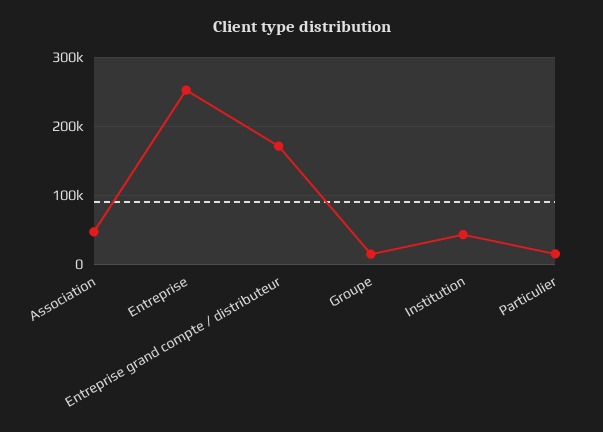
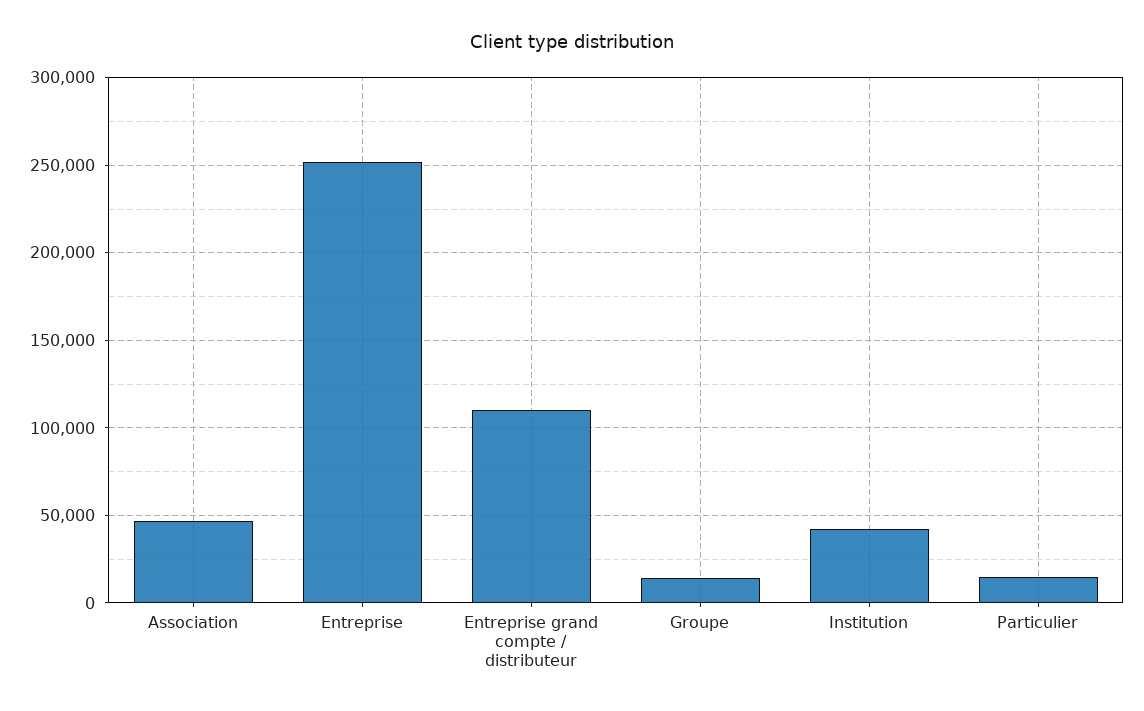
  {
    "Association": 45000,
    "Entreprise": 250000,
-   "Entreprise grand compte / distributeur": 170000,
+   "Entreprise grand compte / distributeur": 110000,
    "Groupe": 15000,
    "Institution": 45000,
    "Particulier": 15000
  }

